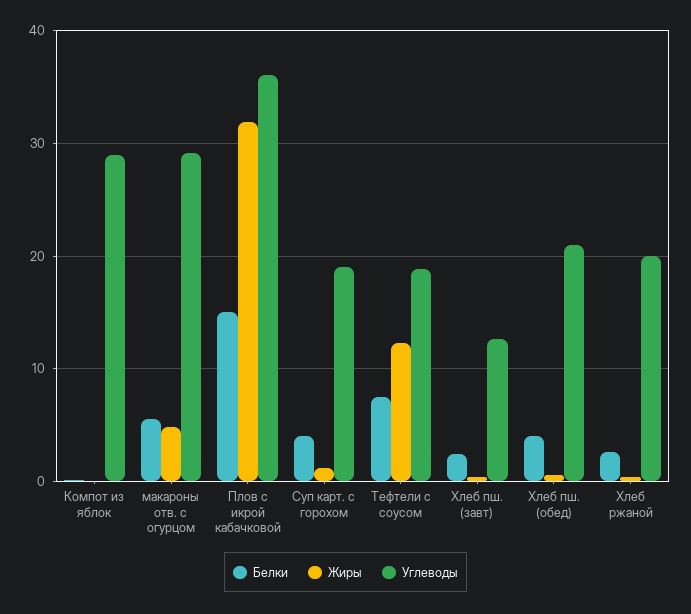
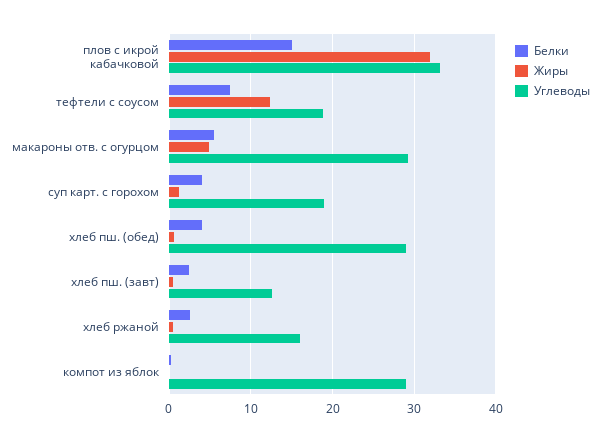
  {
    "Белки": {
      "Компот из яблок": 0,
      "макароны отв. с огурцом": 6,
      "Плов с икрой кабачковой": 15,
      "Суп карт. с горохом": 4,
      "Тефтели с соусом": 7,
      "Хлеб пш. (завт)": 2,
      "Хлеб пш. (обед)": 4,
      "Хлеб ржаной": 3
    },
    "Жиры": {
      "Компот из яблок": 0,
      "макароны отв. с огурцом": 5,
      "Плов с икрой кабачковой": 32,
      "Суп карт. с горохом": 1,
      "Тефтели с соусом": 12,
      "Хлеб пш. (завт)": 0,
      "Хлеб пш. (обед)": 1,
      "Хлеб ржаной": 0
    },
    "Углеводы": {
      "Компот из яблок": 29,
      "макароны отв. с огурцом": 29,
-     "Плов с икрой кабачковой": 36,
+     "Плов с икрой кабачковой": 33,
      "Суп карт. с горохом": 19,
      "Тефтели с соусом": 19,
      "Хлеб пш. (завт)": 13,
-     "Хлеб пш. (обед)": 21,
+     "Хлеб пш. (обед)": 29,
-     "Хлеб ржаной": 20
+     "Хлеб ржаной": 16
    }
  }

